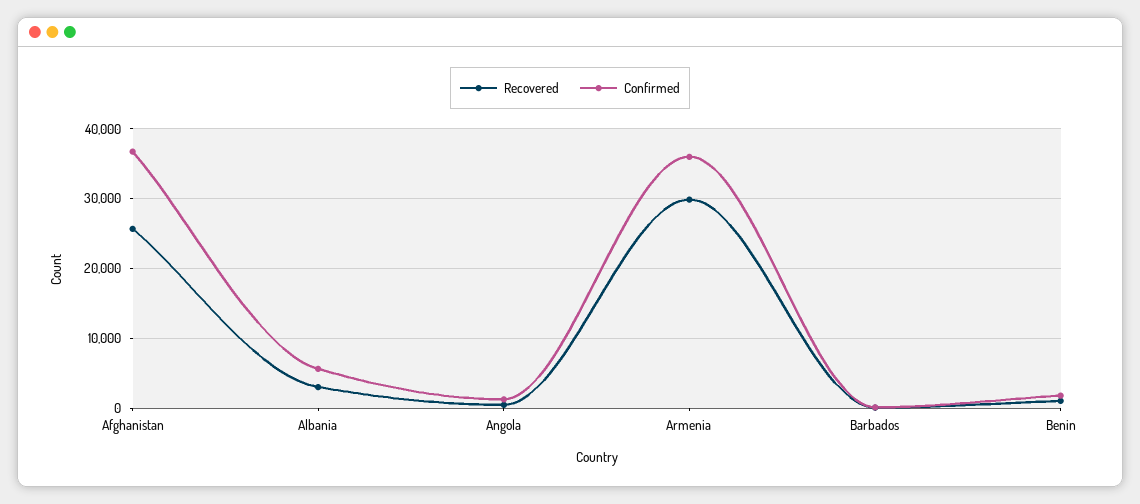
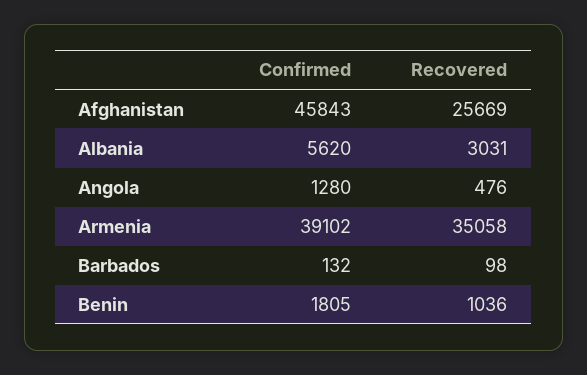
  {
    "Recovered": {
      "Afghanistan": 25669,
      "Albania": 3031,
      "Angola": 476,
-     "Armenia": 30000,
+     "Armenia": 35058,
      "Barbados": 98,
      "Benin": 1036
    },
    "Confirmed": {
-     "Afghanistan": 37000,
+     "Afghanistan": 45843,
      "Albania": 5620,
      "Angola": 1280,
-     "Armenia": 36000,
+     "Armenia": 39102,
      "Barbados": 132,
      "Benin": 1805
    }
  }

